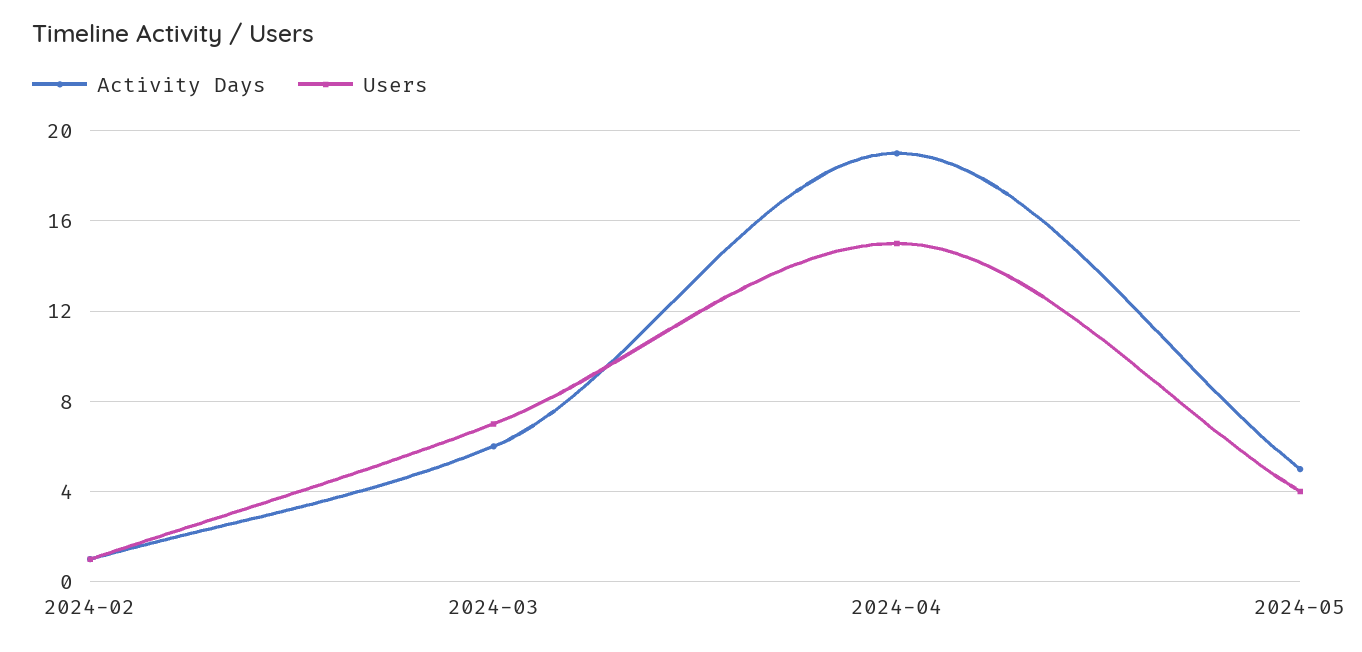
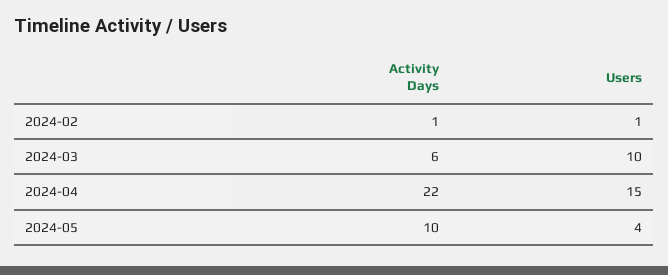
  {
    "Activity Days": {
      "2024-02": 1,
      "2024-03": 6,
-     "2024-04": 19,
+     "2024-04": 22,
-     "2024-05": 5
+     "2024-05": 10
    },
    "Users": {
      "2024-02": 1,
-     "2024-03": 7,
+     "2024-03": 10,
      "2024-04": 15,
      "2024-05": 4
    }
  }

